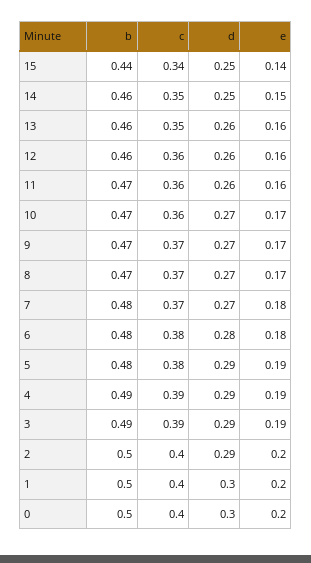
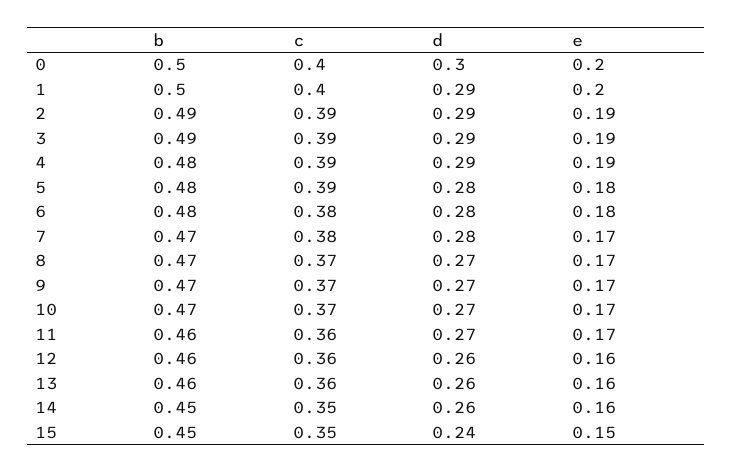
  {
    "b": {
-     "15": 0.44,
+     "15": 0.45,
-     "14": 0.46,
+     "14": 0.45,
      "13": 0.46,
      "12": 0.46,
-     "11": 0.47,
+     "11": 0.46,
      "10": 0.47,
      "9": 0.47,
      "8": 0.47,
-     "7": 0.48,
+     "7": 0.47,
      "6": 0.48,
      "5": 0.48,
-     "4": 0.49,
+     "4": 0.48,
      "3": 0.49,
-     "2": 0.5,
+     "2": 0.49,
      "1": 0.5,
      "0": 0.5
    },
    "c": {
-     "15": 0.34,
+     "15": 0.35,
      "14": 0.35,
-     "13": 0.35,
+     "13": 0.36,
      "12": 0.36,
      "11": 0.36,
-     "10": 0.36,
+     "10": 0.37,
      "9": 0.37,
      "8": 0.37,
-     "7": 0.37,
+     "7": 0.38,
      "6": 0.38,
-     "5": 0.38,
+     "5": 0.39,
      "4": 0.39,
      "3": 0.39,
-     "2": 0.4,
+     "2": 0.39,
      "1": 0.4,
      "0": 0.4
    },
    "d": {
-     "15": 0.25,
+     "15": 0.24,
-     "14": 0.25,
+     "14": 0.26,
      "13": 0.26,
      "12": 0.26,
-     "11": 0.26,
+     "11": 0.27,
      "10": 0.27,
      "9": 0.27,
      "8": 0.27,
-     "7": 0.27,
+     "7": 0.28,
      "6": 0.28,
-     "5": 0.29,
+     "5": 0.28,
      "4": 0.29,
      "3": 0.29,
      "2": 0.29,
-     "1": 0.3,
+     "1": 0.29,
      "0": 0.3
    },
    "e": {
-     "15": 0.14,
+     "15": 0.15,
-     "14": 0.15,
+     "14": 0.16,
      "13": 0.16,
      "12": 0.16,
-     "11": 0.16,
+     "11": 0.17,
      "10": 0.17,
      "9": 0.17,
      "8": 0.17,
-     "7": 0.18,
+     "7": 0.17,
      "6": 0.18,
-     "5": 0.19,
+     "5": 0.18,
      "4": 0.19,
      "3": 0.19,
-     "2": 0.2,
+     "2": 0.19,
      "1": 0.2,
      "0": 0.2
    }
  }

